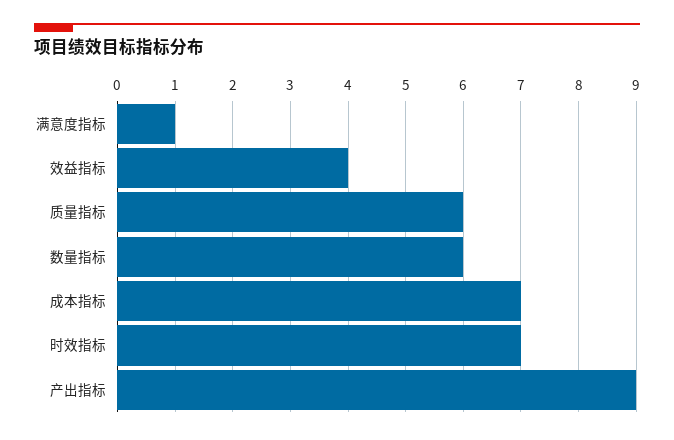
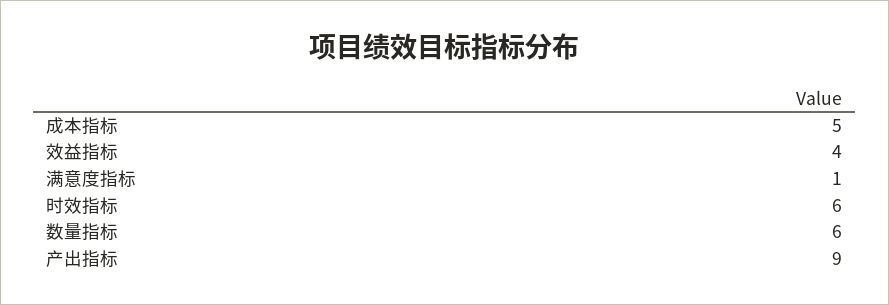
  {
    "满意度指标": 1,
    "效益指标": 4,
-   "质量指标": 6,
    "数量指标": 6,
-   "成本指标": 7,
+   "成本指标": 5,
-   "时效指标": 7,
+   "时效指标": 6,
    "产出指标": 9
  }

